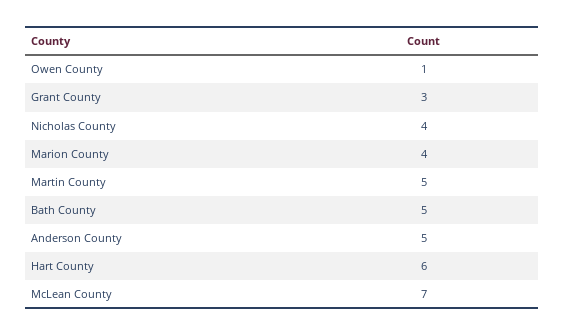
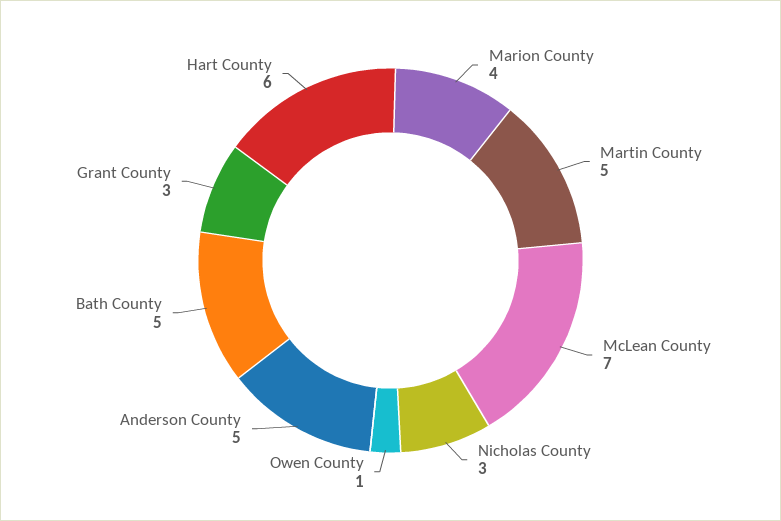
  {
    "Owen County": 1,
    "Grant County": 3,
-   "Nicholas County": 4,
+   "Nicholas County": 3,
    "Marion County": 4,
    "Martin County": 5,
    "Bath County": 5,
    "Anderson County": 5,
    "Hart County": 6,
    "McLean County": 7
  }

